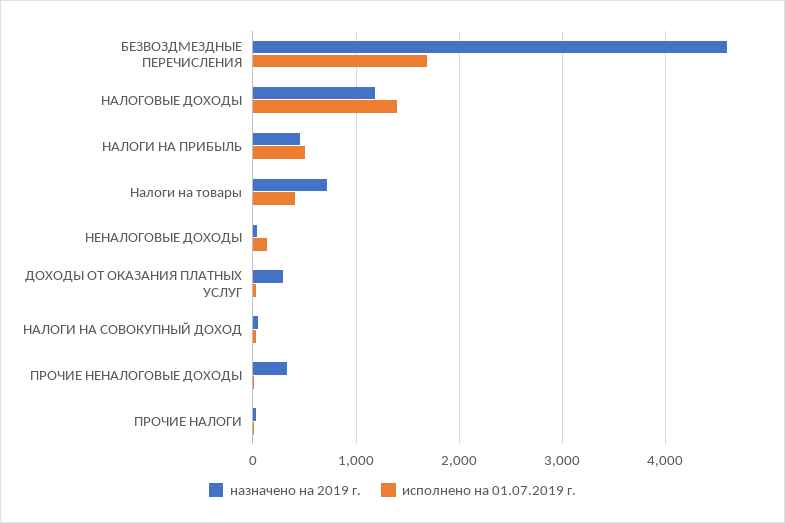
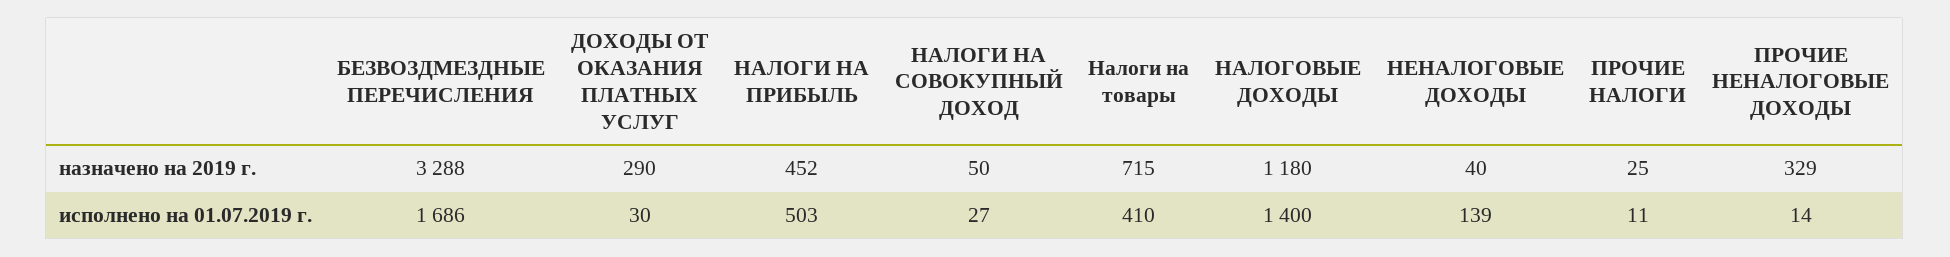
  {
    "назначено на 2019 г.": {
-     "БЕЗВОЗДМЕЗДНЫЕ ПЕРЕЧИСЛЕНИЯ": 4600,
+     "БЕЗВОЗДМЕЗДНЫЕ ПЕРЕЧИСЛЕНИЯ": 3288,
      "НАЛОГОВЫЕ ДОХОДЫ": 1180,
      "НАЛОГИ НА ПРИБЫЛЬ": 452,
      "Налоги на товары": 715,
      "НЕНАЛОГОВЫЕ ДОХОДЫ": 40,
      "ДОХОДЫ ОТ ОКАЗАНИЯ ПЛАТНЫХ УСЛУГ": 290,
      "НАЛОГИ НА СОВОКУПНЫЙ ДОХОД": 50,
      "ПРОЧИЕ НЕНАЛОГОВЫЕ ДОХОДЫ": 329,
      "ПРОЧИЕ НАЛОГИ": 25
    },
    "исполнено на 01.07.2019 г.": {
      "БЕЗВОЗДМЕЗДНЫЕ ПЕРЕЧИСЛЕНИЯ": 1686,
      "НАЛОГОВЫЕ ДОХОДЫ": 1400,
      "НАЛОГИ НА ПРИБЫЛЬ": 503,
      "Налоги на товары": 410,
      "НЕНАЛОГОВЫЕ ДОХОДЫ": 139,
      "ДОХОДЫ ОТ ОКАЗАНИЯ ПЛАТНЫХ УСЛУГ": 30,
      "НАЛОГИ НА СОВОКУПНЫЙ ДОХОД": 27,
      "ПРОЧИЕ НЕНАЛОГОВЫЕ ДОХОДЫ": 14,
      "ПРОЧИЕ НАЛОГИ": 11
    }
  }

